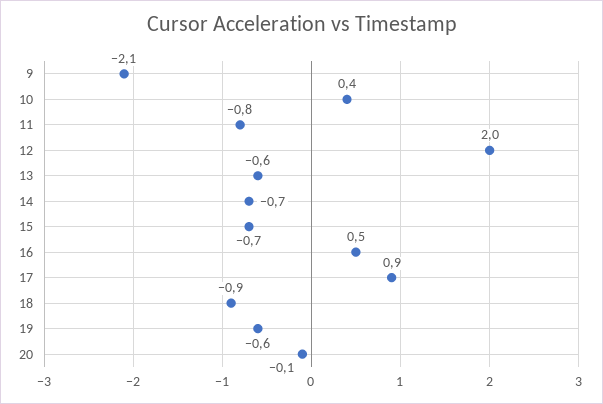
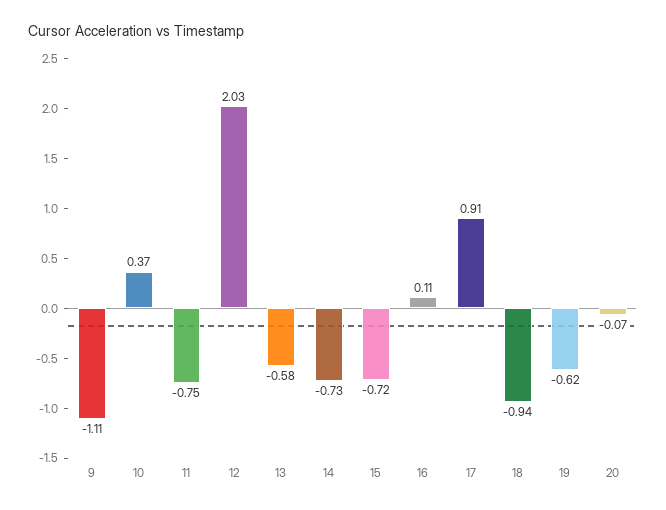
  {
-   "9": -2.1,
+   "9": -1.11,
    "10": 0.37,
    "11": -0.75,
    "12": 2.03,
    "13": -0.58,
    "14": -0.73,
    "15": -0.72,
-   "16": 0.5,
+   "16": 0.11,
    "17": 0.91,
    "18": -0.94,
    "19": -0.62,
    "20": -0.07
  }

